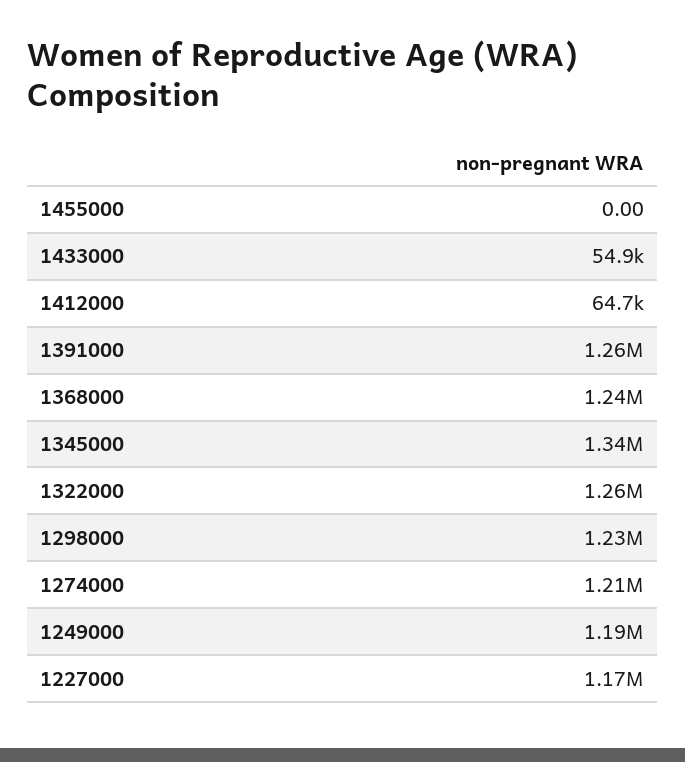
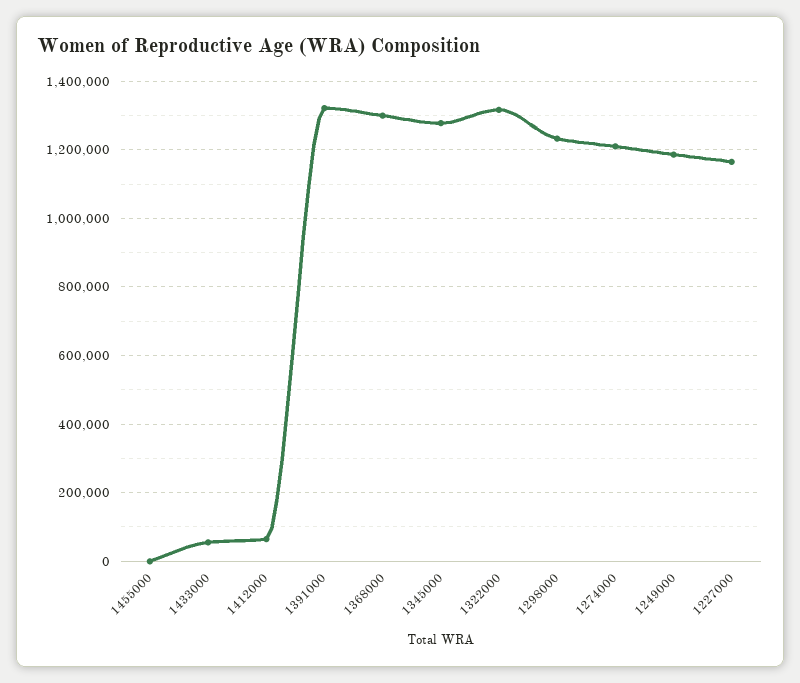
  {
    "1455000": 0,
    "1433000": 54900,
    "1412000": 64700,
-   "1391000": 1260000,
+   "1391000": 1320000,
-   "1368000": 1240000,
+   "1368000": 1300000,
-   "1345000": 1340000,
+   "1345000": 1280000,
-   "1322000": 1260000,
+   "1322000": 1320000,
    "1298000": 1230000,
    "1274000": 1210000,
    "1249000": 1190000,
    "1227000": 1170000
  }

